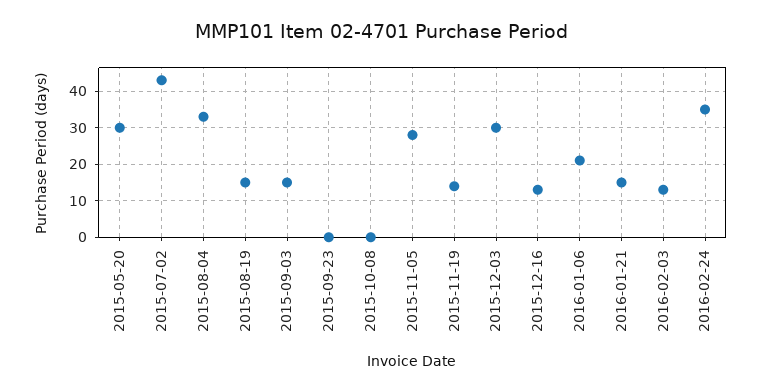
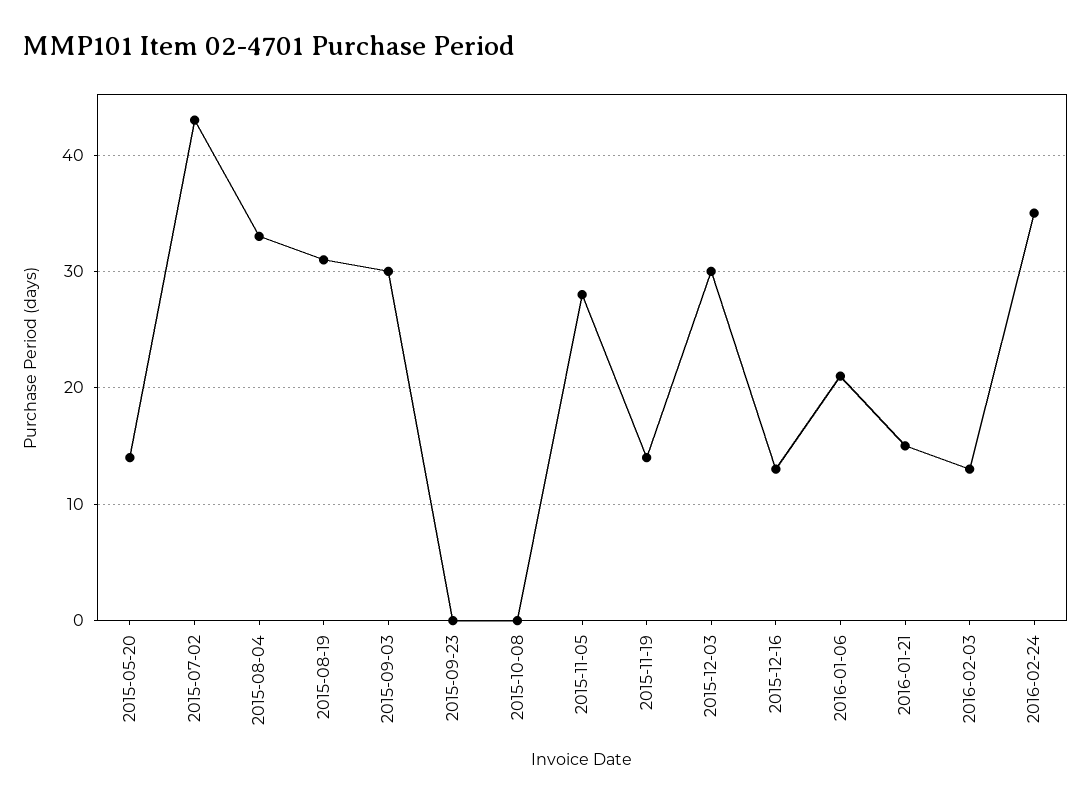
  {
-   "2015-05-20": 30,
+   "2015-05-20": 14,
    "2015-07-02": 43,
    "2015-08-04": 33,
-   "2015-08-19": 15,
+   "2015-08-19": 31,
-   "2015-09-03": 15,
+   "2015-09-03": 30,
    "2015-09-23": 0,
    "2015-10-08": 0,
    "2015-11-05": 28,
    "2015-11-19": 14,
    "2015-12-03": 30,
    "2015-12-16": 13,
    "2016-01-06": 21,
    "2016-01-21": 15,
    "2016-02-03": 13,
    "2016-02-24": 35
  }

